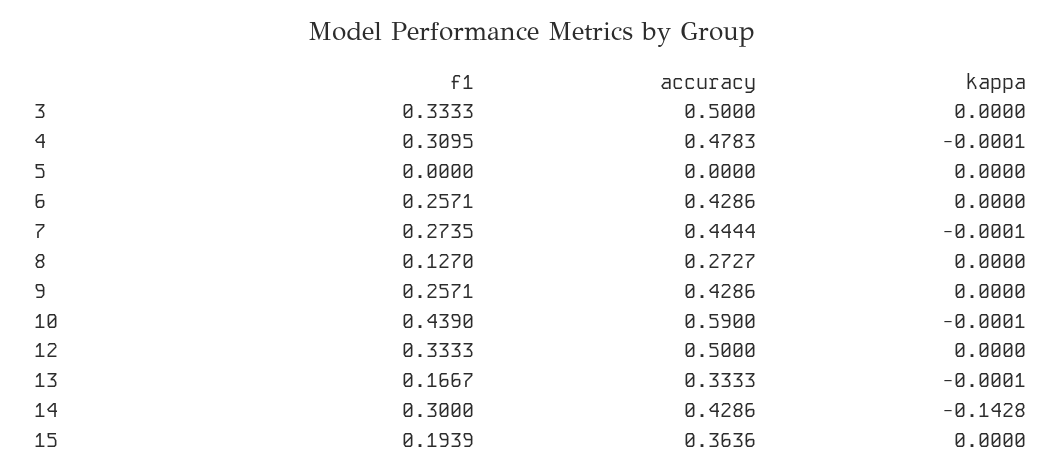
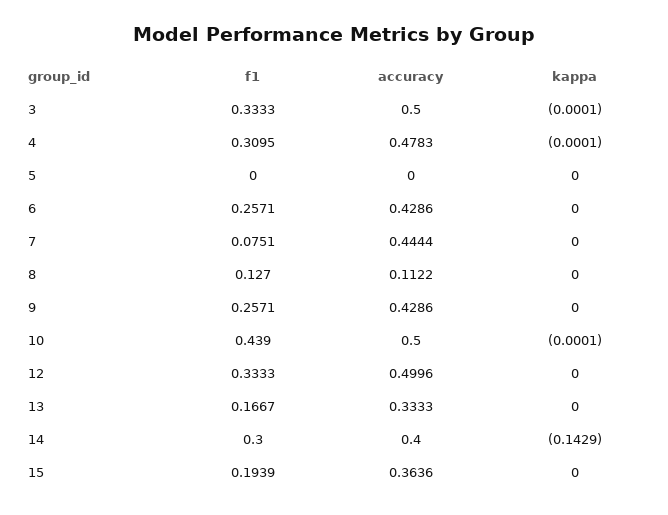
  {
    "f1": {
      "3": 0.3333,
      "4": 0.3095,
      "5": 0,
      "6": 0.2571,
-     "7": 0.2735,
+     "7": 0.0751,
      "8": 0.127,
      "9": 0.2571,
      "10": 0.439,
      "12": 0.3333,
      "13": 0.1667,
      "14": 0.3,
      "15": 0.1939
    },
    "accuracy": {
      "3": 0.5,
      "4": 0.4783,
      "5": 0,
      "6": 0.4286,
      "7": 0.4444,
-     "8": 0.2727,
+     "8": 0.1122,
      "9": 0.4286,
-     "10": 0.59,
+     "10": 0.5,
-     "12": 0.5,
+     "12": 0.4996,
      "13": 0.3333,
-     "14": 0.4286,
+     "14": 0.4,
      "15": 0.3636
    },
    "kappa": {
-     "3": 0,
+     "3": -0.0001,
      "4": -0.0001,
      "5": 0,
      "6": 0,
-     "7": -0.0001,
+     "7": 0,
      "8": 0,
      "9": 0,
      "10": -0.0001,
      "12": 0,
-     "13": -0.0001,
+     "13": 0,
-     "14": -0.1428,
+     "14": -0.1429,
      "15": 0
    }
  }

